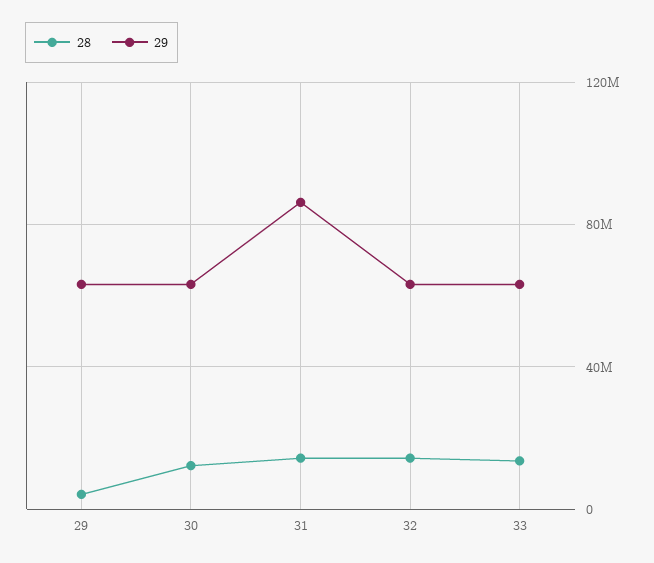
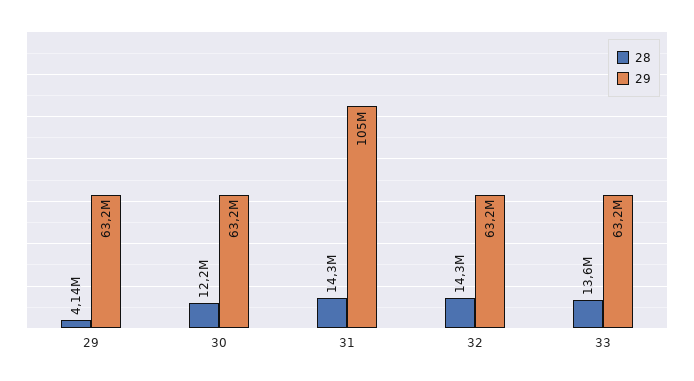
  {
    "28": {
      "29": 4140000,
      "30": 12200000,
      "31": 14300000,
      "32": 14300000,
      "33": 13600000
    },
    "29": {
      "29": 63200000,
      "30": 63200000,
-     "31": 85000000,
+     "31": 105000000,
      "32": 63200000,
      "33": 63200000
    }
  }

